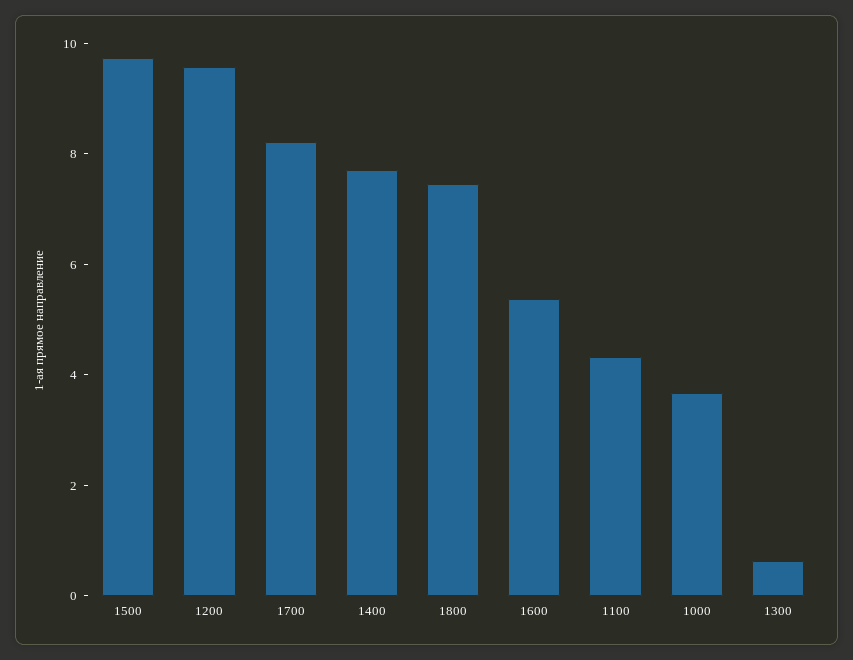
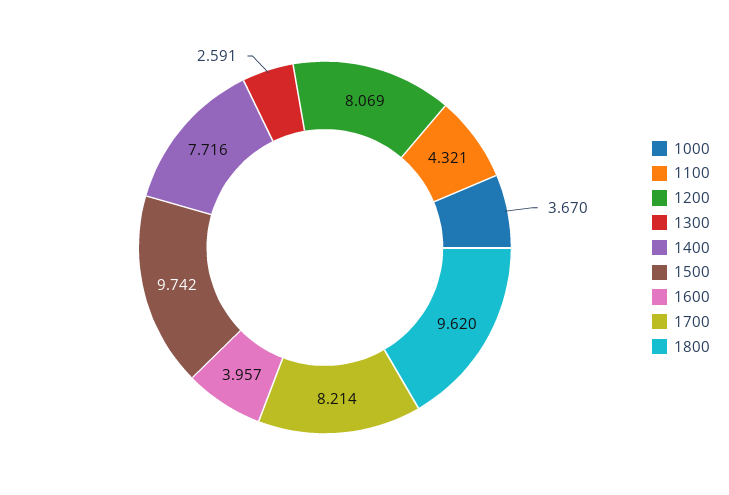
  {
    "1500": 9.742,
-   "1200": 9.5,
+   "1200": 8.069,
    "1700": 8.214,
    "1400": 7.716,
-   "1800": 7.5,
+   "1800": 9.62,
-   "1600": 5.5,
+   "1600": 3.957,
    "1100": 4.321,
    "1000": 3.67,
-   "1300": 0.5
+   "1300": 2.591
  }

